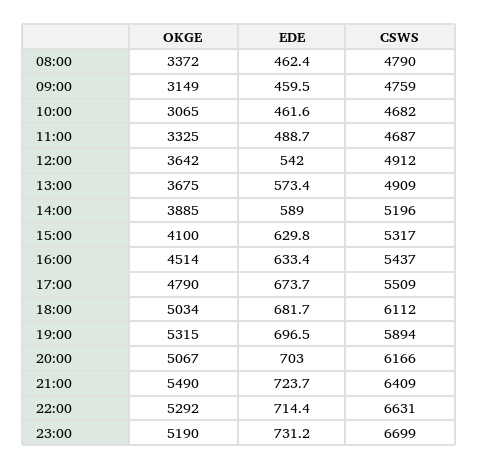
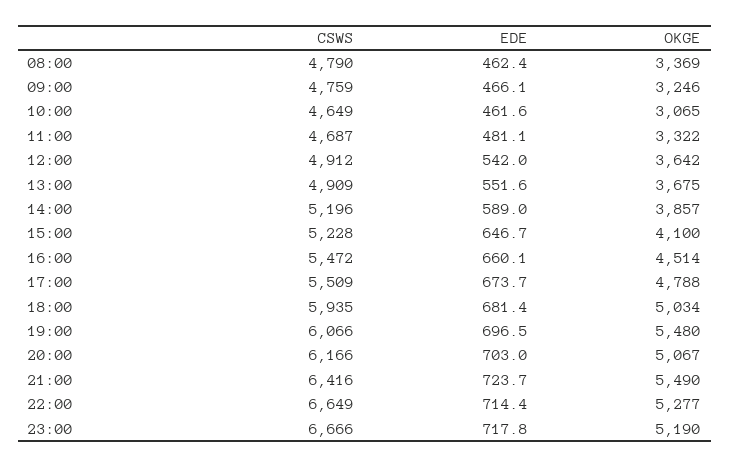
  {
    "OKGE": {
-     "08:00": 3372,
+     "08:00": 3369,
-     "09:00": 3149,
+     "09:00": 3246,
      "10:00": 3065,
-     "11:00": 3325,
+     "11:00": 3322,
      "12:00": 3642,
      "13:00": 3675,
-     "14:00": 3885,
+     "14:00": 3857,
      "15:00": 4100,
      "16:00": 4514,
-     "17:00": 4790,
+     "17:00": 4788,
      "18:00": 5034,
-     "19:00": 5315,
+     "19:00": 5480,
      "20:00": 5067,
      "21:00": 5490,
-     "22:00": 5292,
+     "22:00": 5277,
      "23:00": 5190
    },
    "EDE": {
      "08:00": 462.4,
-     "09:00": 459.5,
+     "09:00": 466.1,
      "10:00": 461.6,
-     "11:00": 488.7,
+     "11:00": 481.1,
      "12:00": 542,
-     "13:00": 573.4,
+     "13:00": 551.6,
      "14:00": 589,
-     "15:00": 629.8,
+     "15:00": 646.7,
-     "16:00": 633.4,
+     "16:00": 660.1,
      "17:00": 673.7,
-     "18:00": 681.7,
+     "18:00": 681.4,
      "19:00": 696.5,
      "20:00": 703,
      "21:00": 723.7,
      "22:00": 714.4,
-     "23:00": 731.2
+     "23:00": 717.8
    },
    "CSWS": {
      "08:00": 4790,
      "09:00": 4759,
-     "10:00": 4682,
+     "10:00": 4649,
      "11:00": 4687,
      "12:00": 4912,
      "13:00": 4909,
      "14:00": 5196,
-     "15:00": 5317,
+     "15:00": 5228,
-     "16:00": 5437,
+     "16:00": 5472,
      "17:00": 5509,
-     "18:00": 6112,
+     "18:00": 5935,
-     "19:00": 5894,
+     "19:00": 6066,
      "20:00": 6166,
-     "21:00": 6409,
+     "21:00": 6416,
-     "22:00": 6631,
+     "22:00": 6649,
-     "23:00": 6699
+     "23:00": 6666
    }
  }

